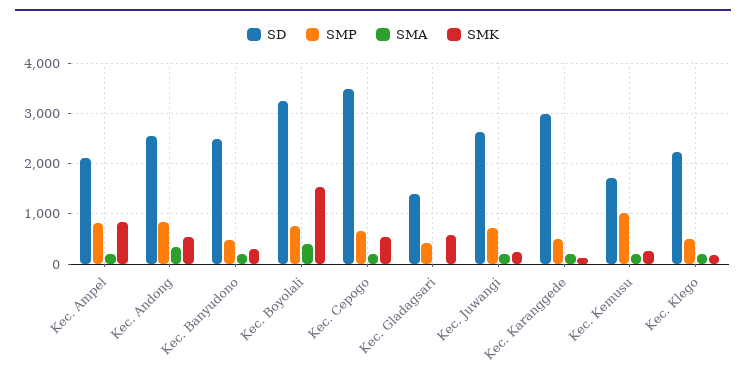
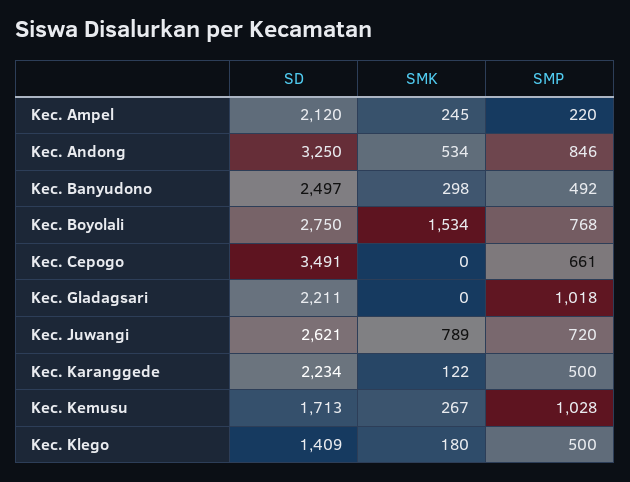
  {
    "SD": {
      "Kec. Ampel": 2120,
-     "Kec. Andong": 2600,
+     "Kec. Andong": 3250,
      "Kec. Banyudono": 2497,
-     "Kec. Boyolali": 3200,
+     "Kec. Boyolali": 2750,
      "Kec. Cepogo": 3491,
-     "Kec. Gladagsari": 1400,
+     "Kec. Gladagsari": 2211,
      "Kec. Juwangi": 2621,
-     "Kec. Karanggede": 3000,
+     "Kec. Karanggede": 2234,
      "Kec. Kemusu": 1713,
-     "Kec. Klego": 2200
+     "Kec. Klego": 1409
    },
    "SMP": {
-     "Kec. Ampel": 800,
+     "Kec. Ampel": 220,
      "Kec. Andong": 846,
      "Kec. Banyudono": 492,
      "Kec. Boyolali": 768,
      "Kec. Cepogo": 661,
-     "Kec. Gladagsari": 400,
+     "Kec. Gladagsari": 1018,
      "Kec. Juwangi": 720,
      "Kec. Karanggede": 500,
      "Kec. Kemusu": 1028,
      "Kec. Klego": 500
    },
-   "SMA": {
-     "Kec. Ampel": 200,
-     "Kec. Andong": 400,
-     "Kec. Banyudono": 200,
-     "Kec. Boyolali": 400,
-     "Kec. Cepogo": 200,
-     "Kec. Gladagsari": 0,
-     "Kec. Juwangi": 200,
-     "Kec. Karanggede": 200,
-     "Kec. Kemusu": 200,
-     "Kec. Klego": 200
-   },
    "SMK": {
-     "Kec. Ampel": 800,
+     "Kec. Ampel": 245,
      "Kec. Andong": 534,
      "Kec. Banyudono": 298,
      "Kec. Boyolali": 1534,
-     "Kec. Cepogo": 600,
+     "Kec. Cepogo": 0,
-     "Kec. Gladagsari": 600,
+     "Kec. Gladagsari": 0,
-     "Kec. Juwangi": 200,
+     "Kec. Juwangi": 789,
      "Kec. Karanggede": 122,
      "Kec. Kemusu": 267,
      "Kec. Klego": 180
    }
  }

